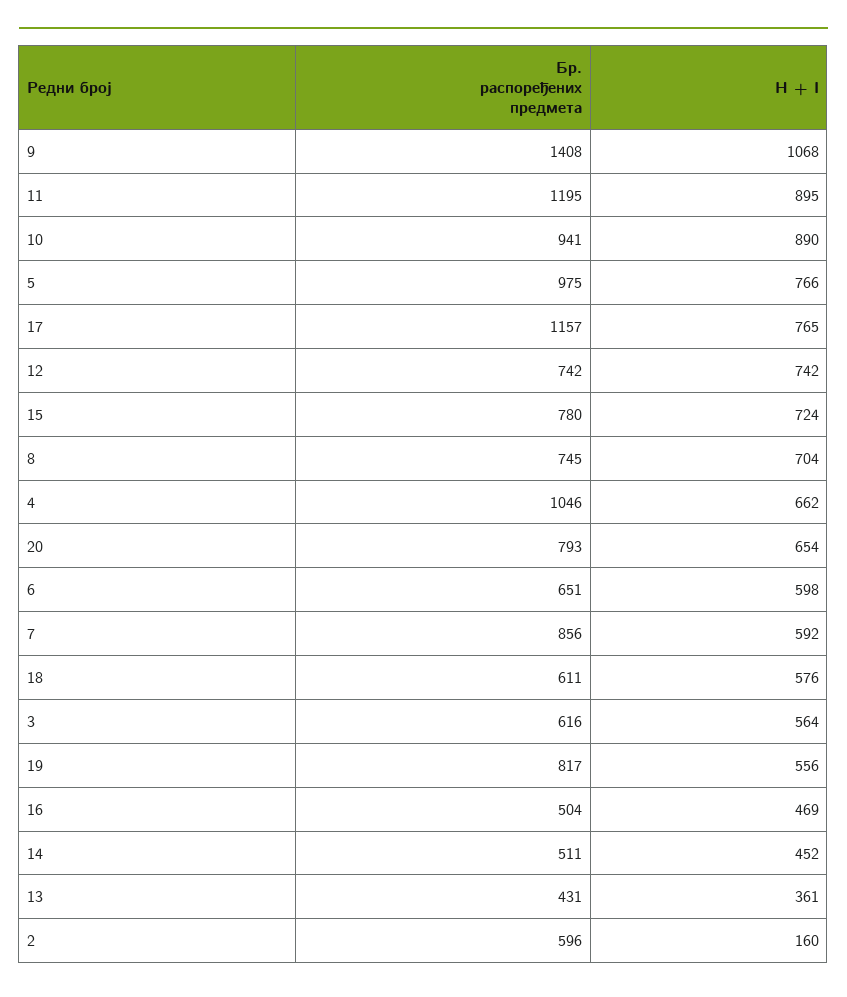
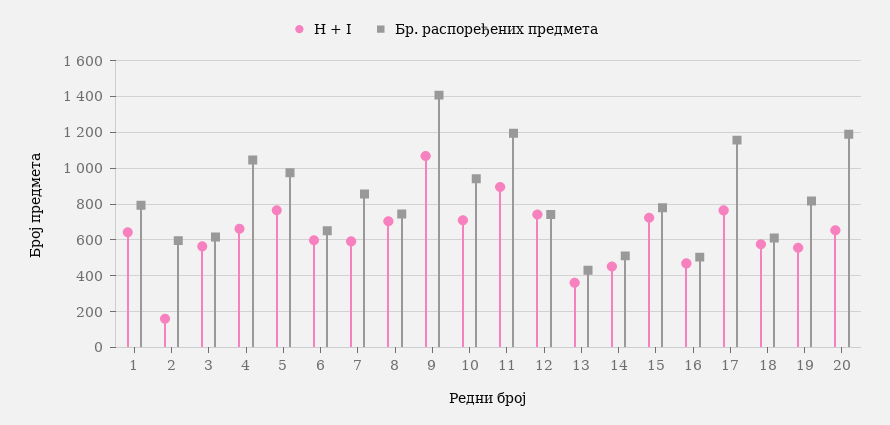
  {
    "Бр. распоређених предмета": {
      "9": 1408,
      "11": 1195,
      "10": 941,
      "5": 975,
      "17": 1157,
      "12": 742,
      "15": 780,
      "8": 745,
      "4": 1046,
-     "20": 793,
+     "20": 1200,
      "6": 651,
      "7": 856,
      "18": 611,
      "3": 616,
      "19": 817,
      "16": 504,
      "14": 511,
      "13": 431,
-     "2": 596
+     "2": 596,
+     "1": 800
    },
    "H + I": {
      "9": 1068,
      "11": 895,
-     "10": 890,
+     "10": 700,
      "5": 766,
      "17": 765,
      "12": 742,
      "15": 724,
      "8": 704,
      "4": 662,
      "20": 654,
      "6": 598,
      "7": 592,
      "18": 576,
      "3": 564,
      "19": 556,
      "16": 469,
      "14": 452,
      "13": 361,
-     "2": 160
+     "2": 160,
+     "1": 650
    }
  }

